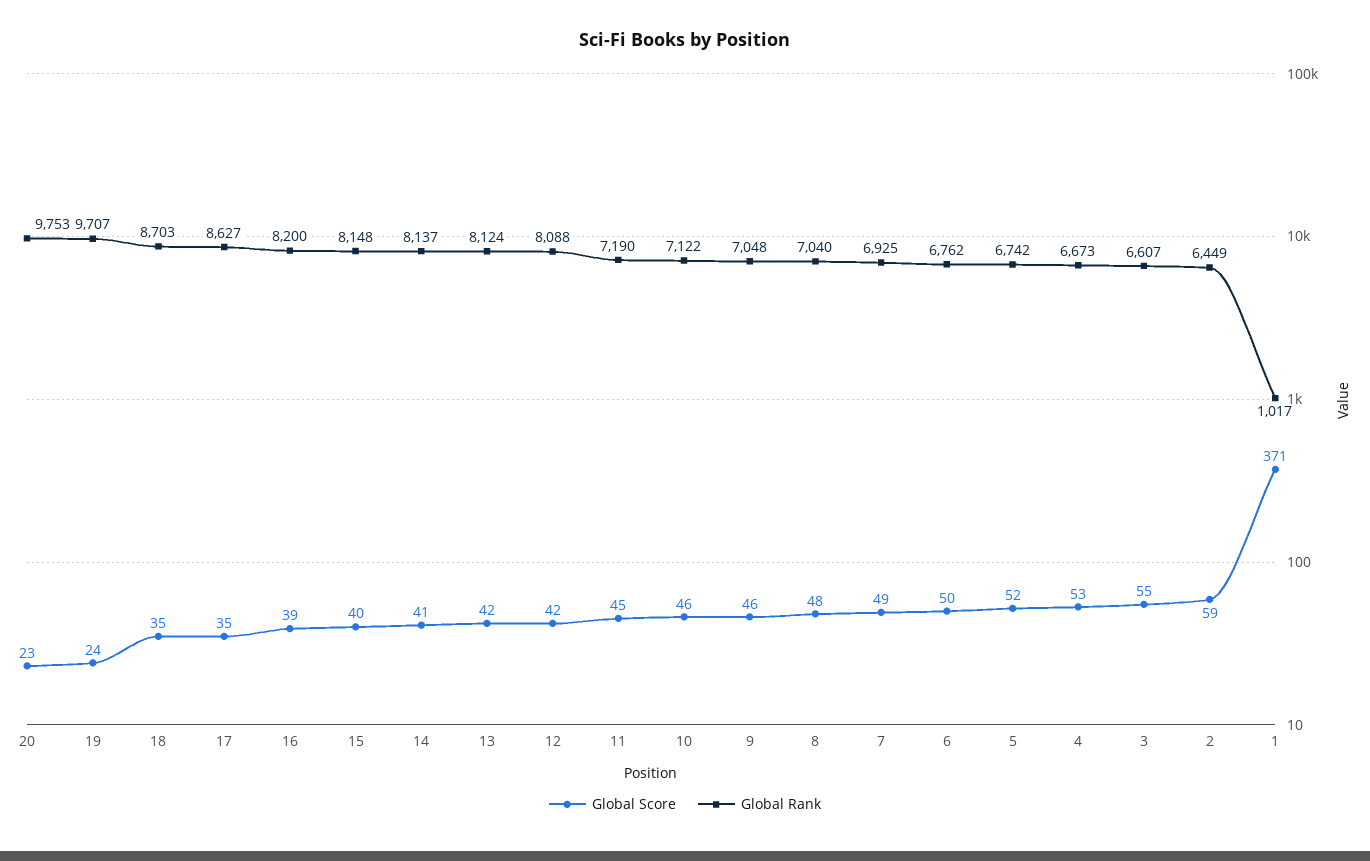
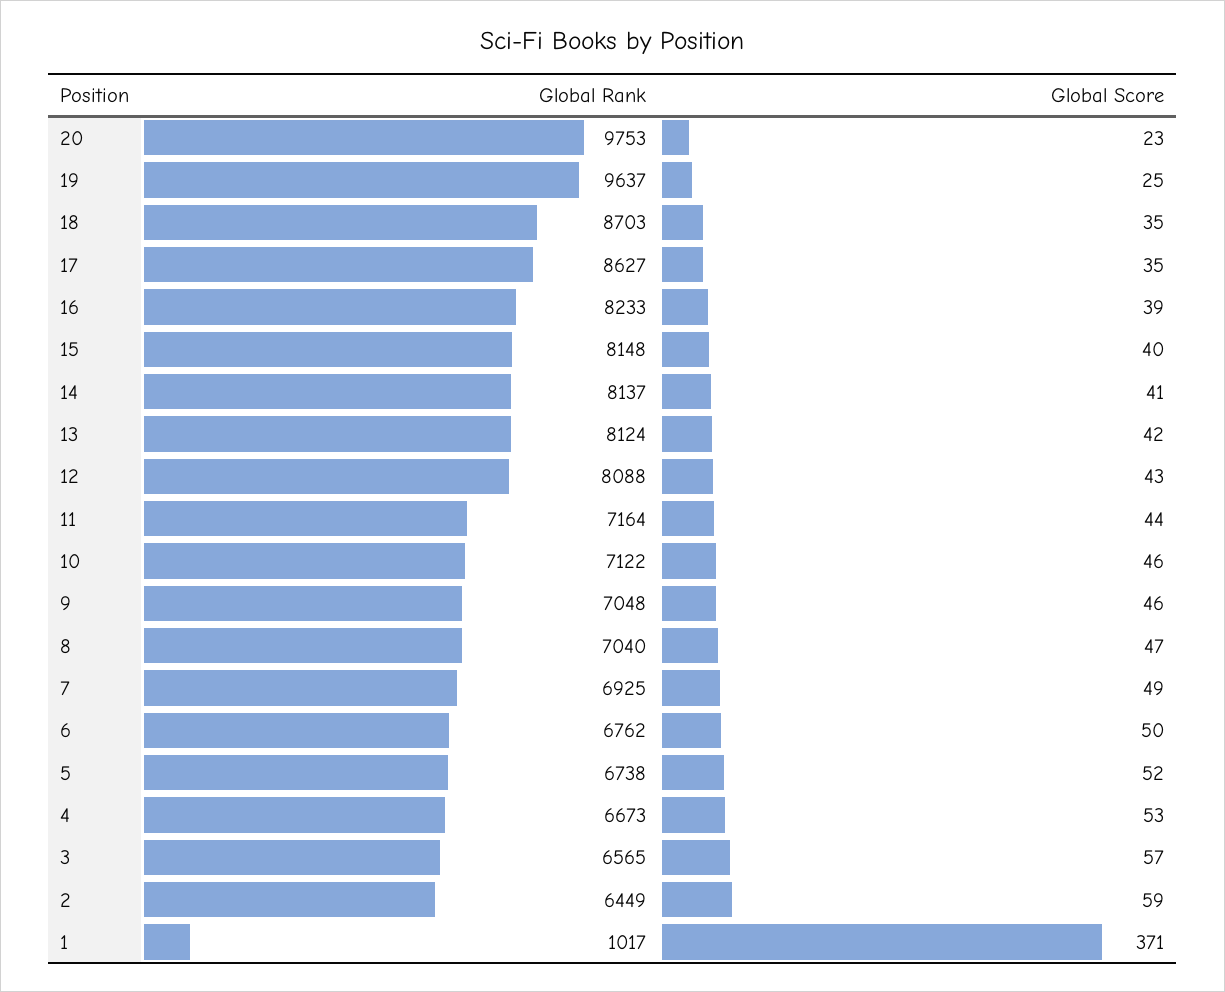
  {
    "Global Score": {
      "20": 23,
-     "19": 24,
+     "19": 25,
      "18": 35,
      "17": 35,
      "16": 39,
      "15": 40,
      "14": 41,
      "13": 42,
-     "12": 42,
+     "12": 43,
-     "11": 45,
+     "11": 44,
      "10": 46,
      "9": 46,
-     "8": 48,
+     "8": 47,
      "7": 49,
      "6": 50,
      "5": 52,
      "4": 53,
-     "3": 55,
+     "3": 57,
      "2": 59,
      "1": 371
    },
    "Global Rank": {
      "20": 9753,
-     "19": 9707,
+     "19": 9637,
      "18": 8703,
      "17": 8627,
-     "16": 8200,
+     "16": 8233,
      "15": 8148,
      "14": 8137,
      "13": 8124,
      "12": 8088,
-     "11": 7190,
+     "11": 7164,
      "10": 7122,
      "9": 7048,
      "8": 7040,
      "7": 6925,
      "6": 6762,
-     "5": 6742,
+     "5": 6738,
      "4": 6673,
-     "3": 6607,
+     "3": 6565,
      "2": 6449,
      "1": 1017
    }
  }

